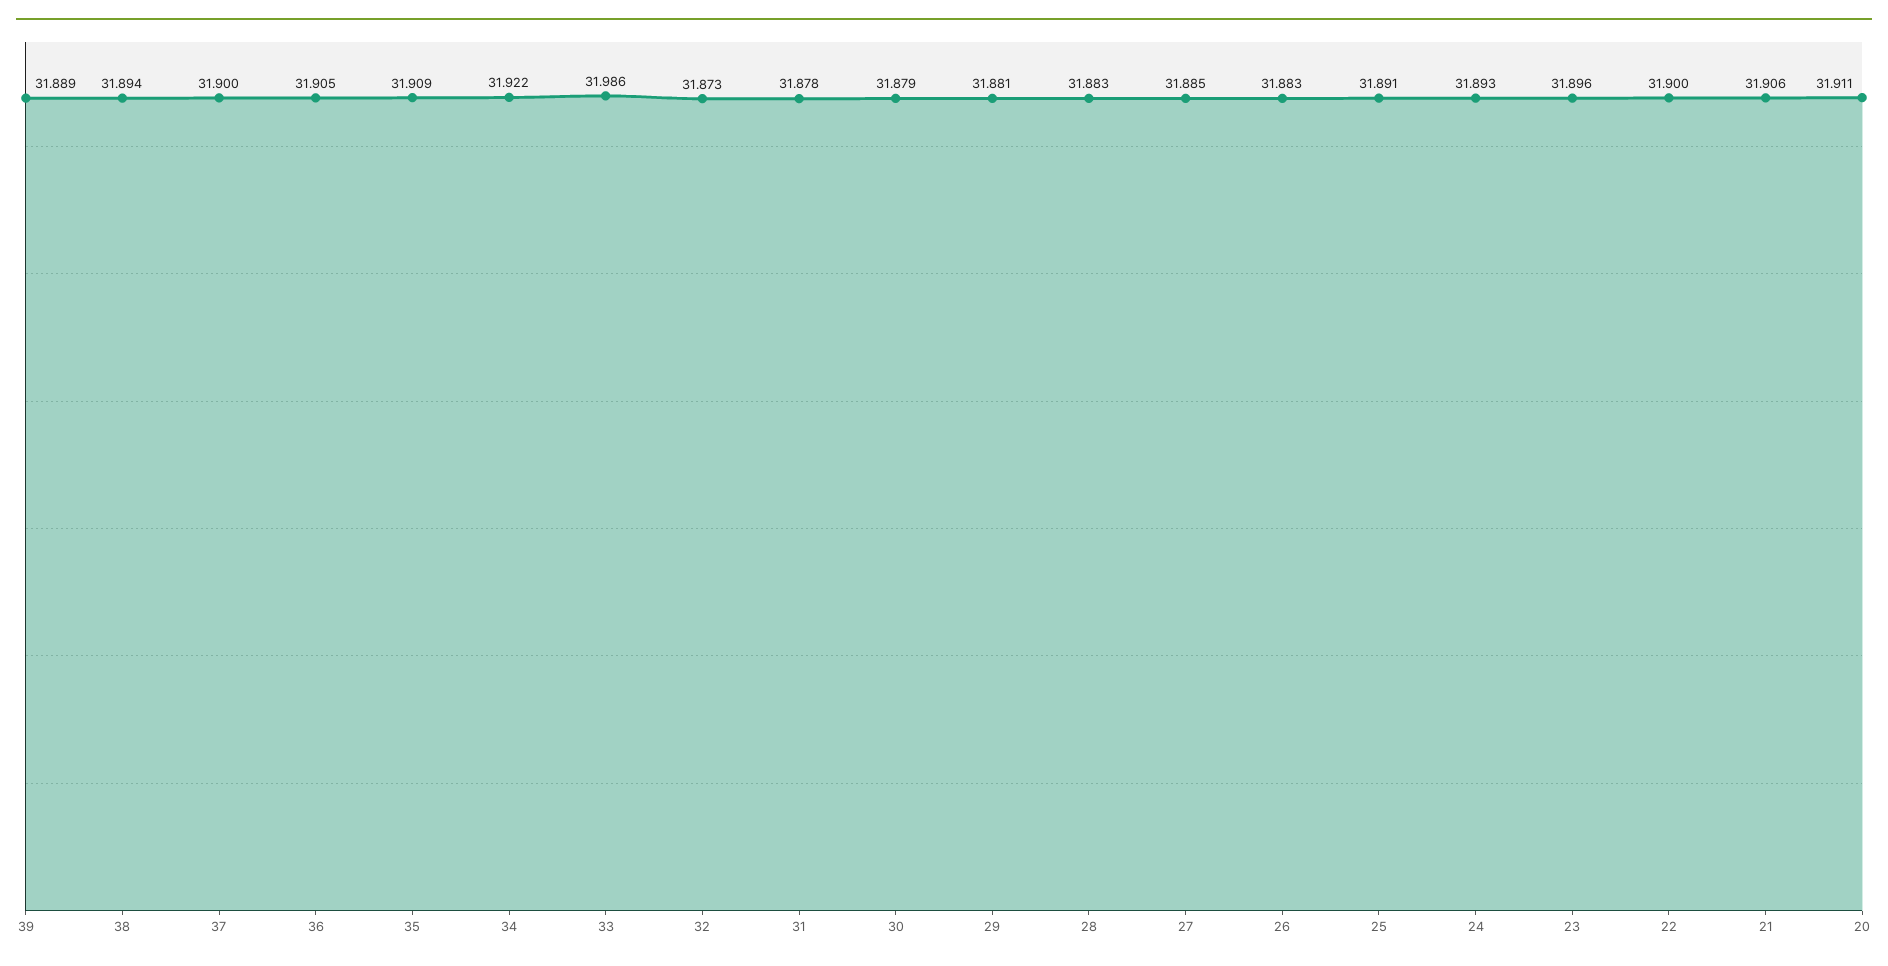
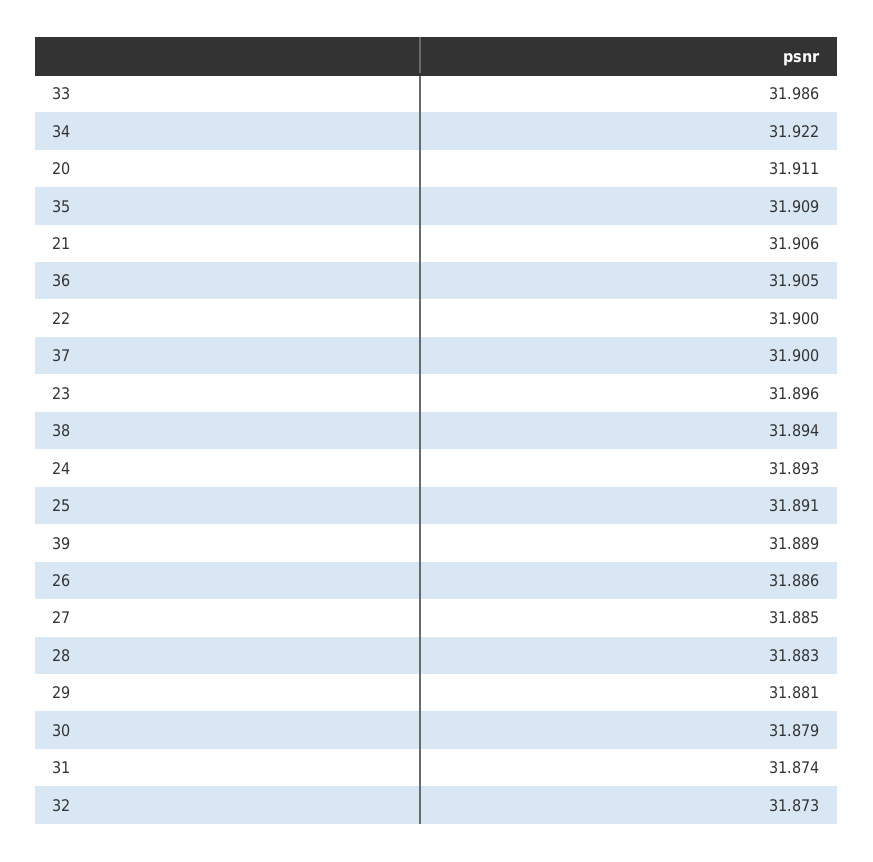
  {
    "39": 31.889,
    "38": 31.894,
    "37": 31.9,
    "36": 31.905,
    "35": 31.909,
    "34": 31.922,
    "33": 31.986,
    "32": 31.873,
-   "31": 31.878,
+   "31": 31.874,
    "30": 31.879,
    "29": 31.881,
    "28": 31.883,
    "27": 31.885,
-   "26": 31.883,
+   "26": 31.886,
    "25": 31.891,
    "24": 31.893,
    "23": 31.896,
    "22": 31.9,
    "21": 31.906,
    "20": 31.911
  }

